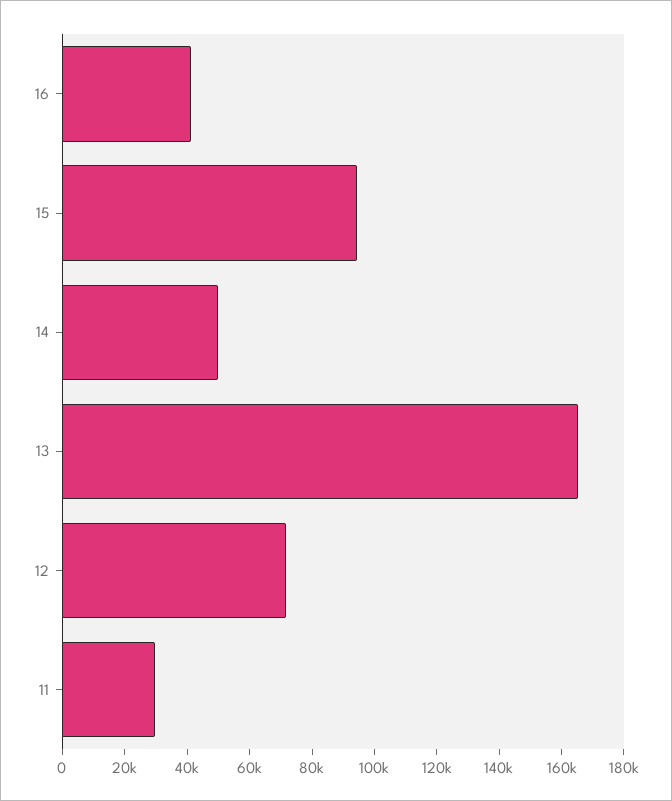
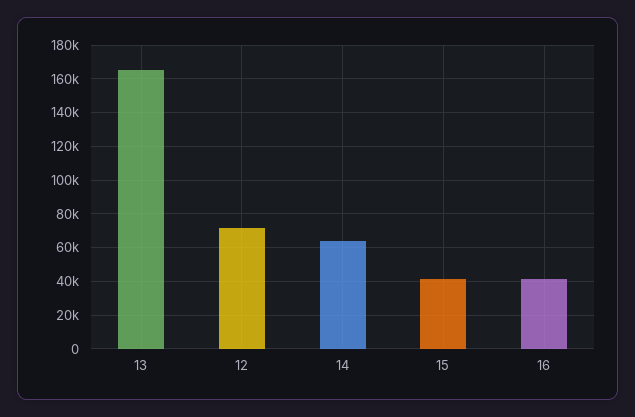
  {
    "16": 40000,
-   "15": 95000,
+   "15": 40000,
-   "14": 50000,
+   "14": 65000,
    "13": 165000,
-   "12": 70000,
+   "12": 70000
-   "11": 30000
  }

